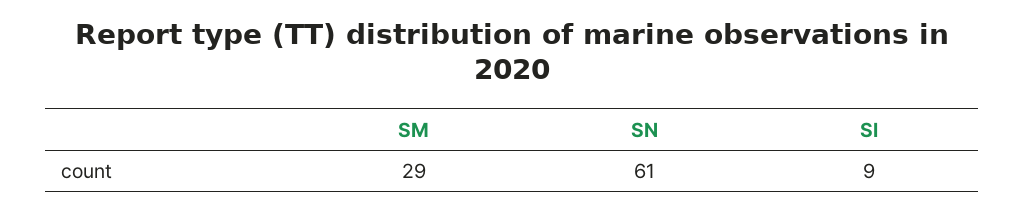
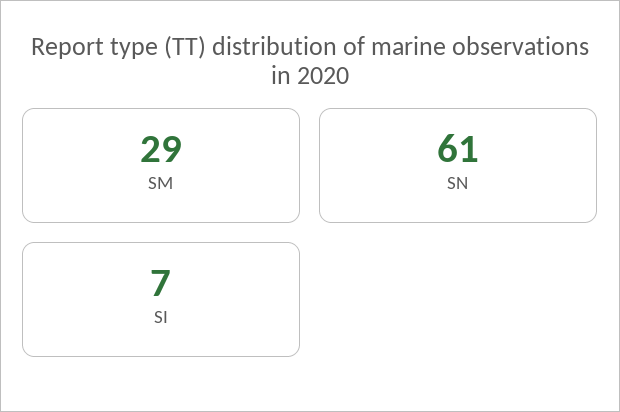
  {
    "SM": 29,
    "SN": 61,
-   "SI": 9
+   "SI": 7
  }

